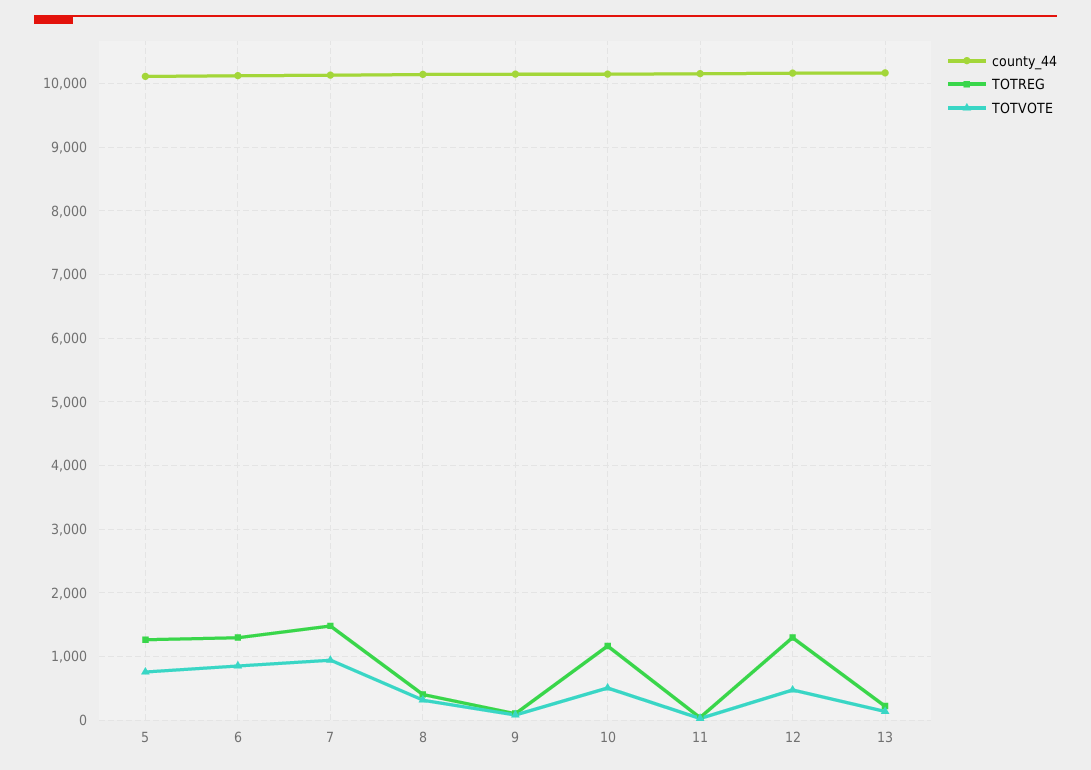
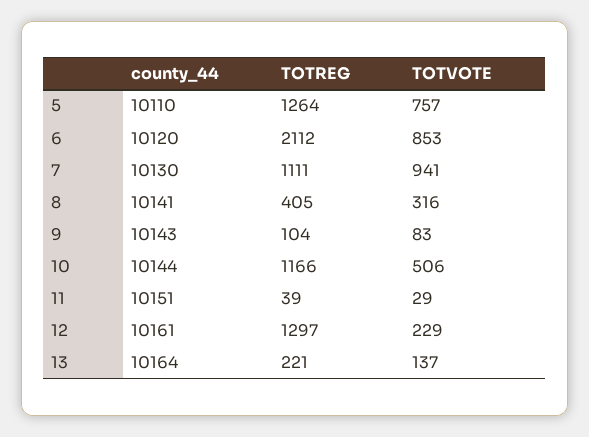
  {
    "county_44": {
      "5": 10110,
      "6": 10120,
      "7": 10130,
      "8": 10141,
      "9": 10143,
      "10": 10144,
      "11": 10151,
      "12": 10161,
      "13": 10164
    },
    "TOTREG": {
      "5": 1264,
-     "6": 1300,
+     "6": 2112,
-     "7": 1500,
+     "7": 1111,
      "8": 405,
      "9": 104,
      "10": 1166,
      "11": 39,
      "12": 1297,
      "13": 221
    },
    "TOTVOTE": {
      "5": 757,
      "6": 853,
      "7": 941,
      "8": 316,
      "9": 83,
      "10": 506,
      "11": 29,
-     "12": 500,
+     "12": 229,
      "13": 137
    }
  }

